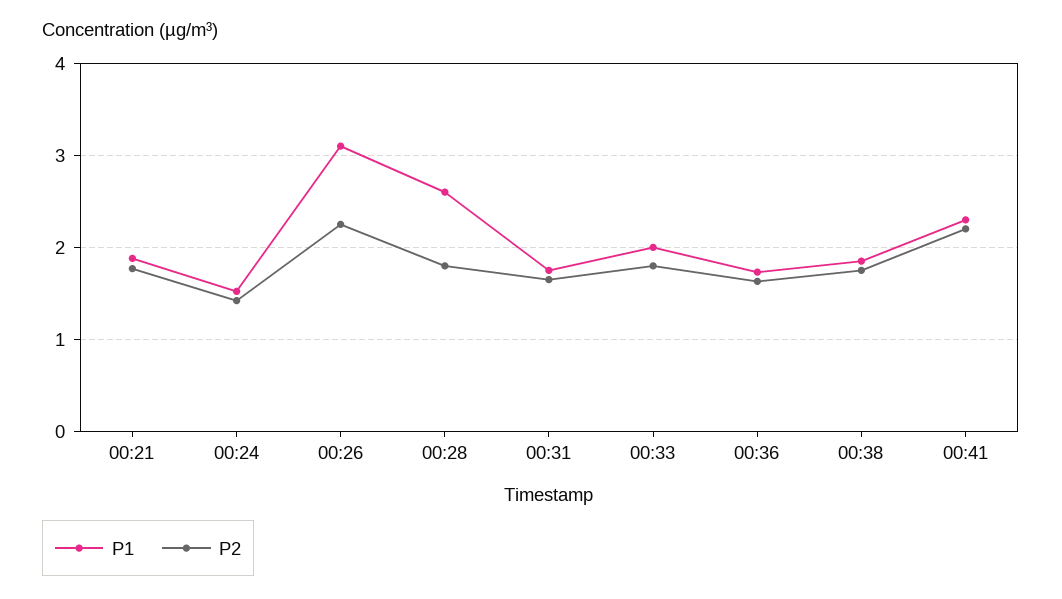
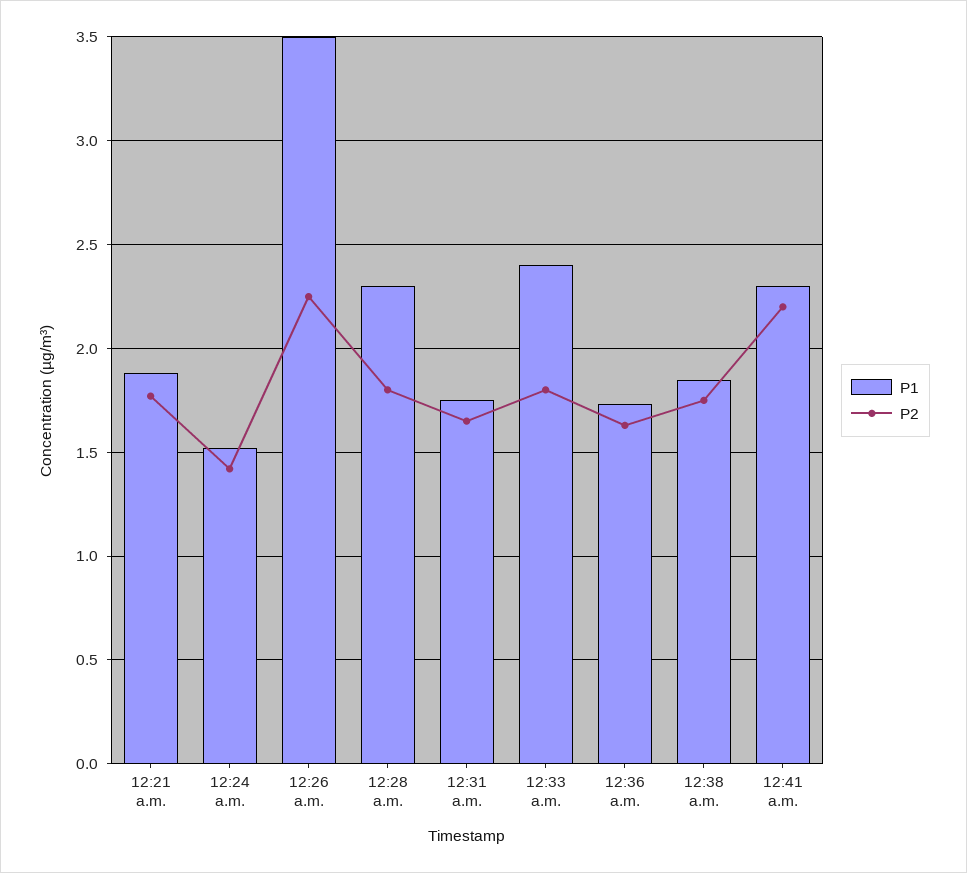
  {
    "P1": {
      "00:21": 1.9,
      "00:24": 1.5,
-     "00:26": 3.1,
+     "00:26": 3.5,
-     "00:28": 2.6,
+     "00:28": 2.3,
      "00:31": 1.75,
-     "00:33": 2,
+     "00:33": 2.4,
      "00:36": 1.75,
      "00:38": 1.85,
      "00:41": 2.3
    },
    "P2": {
      "00:21": 1.75,
      "00:24": 1.4,
      "00:26": 2.25,
      "00:28": 1.8,
      "00:31": 1.65,
      "00:33": 1.8,
      "00:36": 1.65,
      "00:38": 1.75,
      "00:41": 2.2
    }
  }

